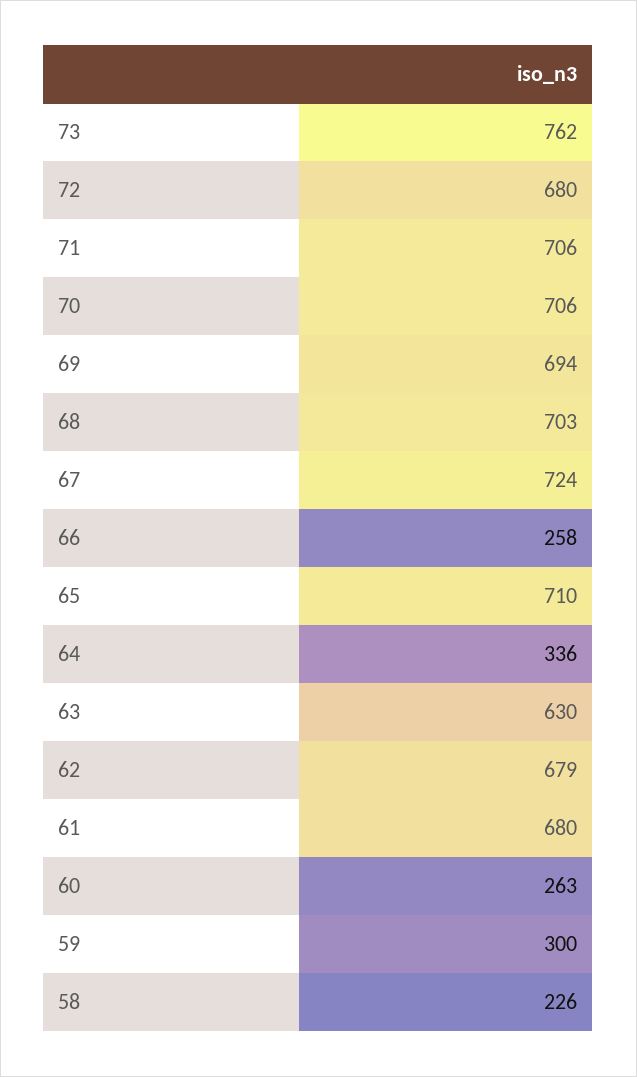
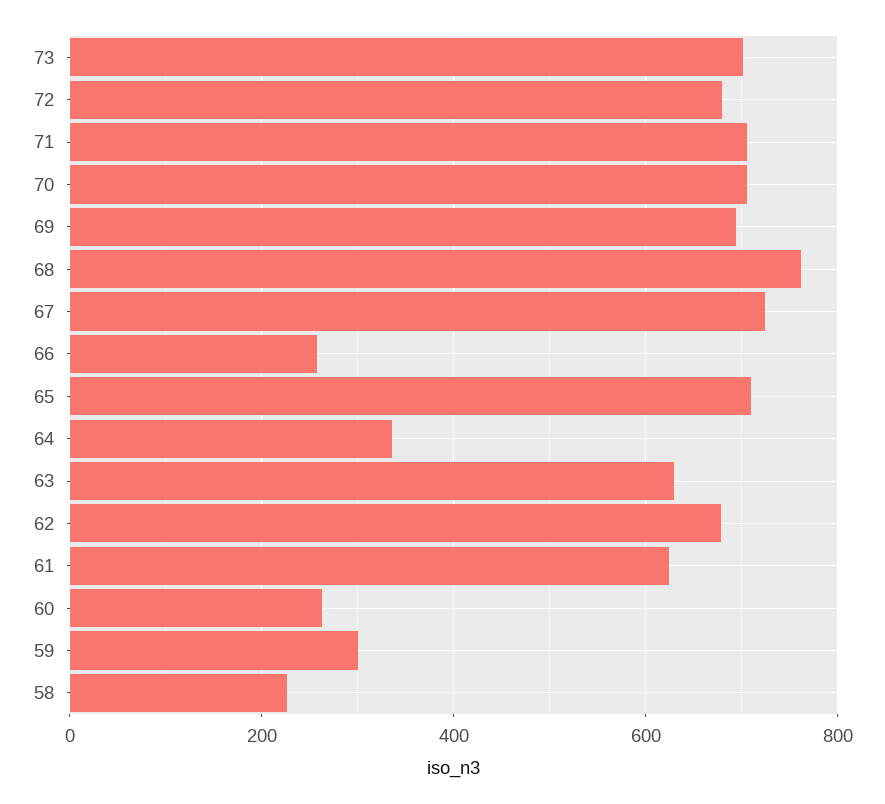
  {
-   "73": 762,
+   "73": 700,
    "72": 680,
    "71": 706,
    "70": 706,
    "69": 694,
-   "68": 703,
+   "68": 760,
    "67": 724,
    "66": 258,
    "65": 710,
    "64": 336,
    "63": 630,
    "62": 679,
-   "61": 680,
+   "61": 620,
    "60": 263,
    "59": 300,
    "58": 226
  }

